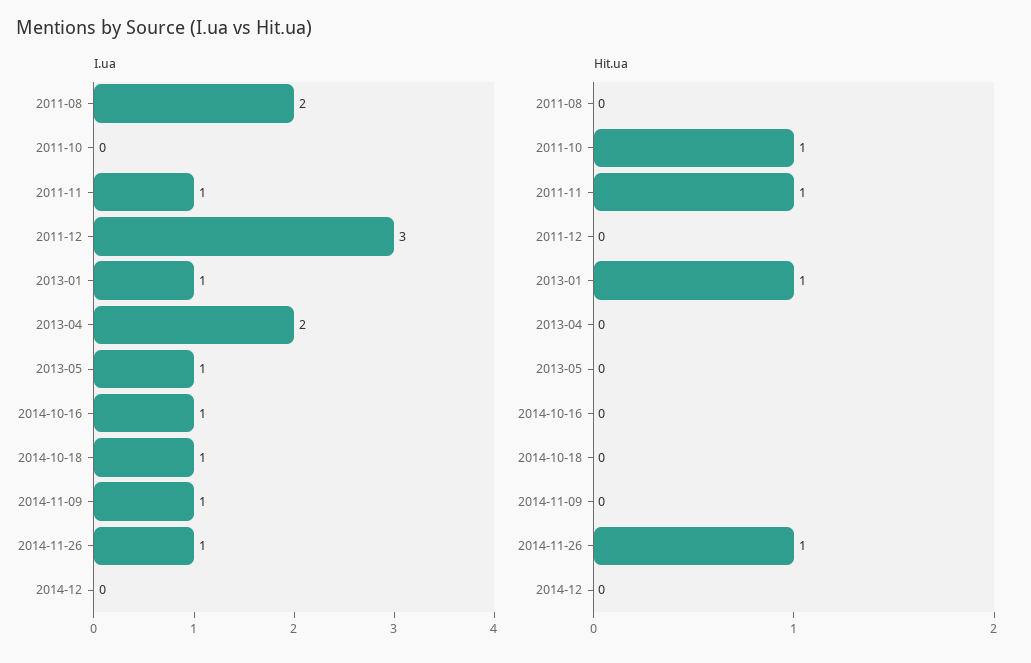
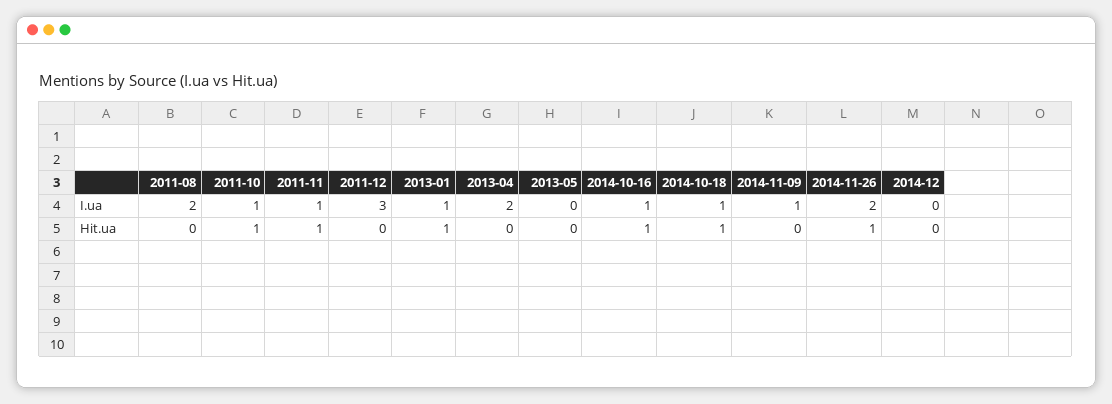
  {
    "I.ua": {
      "2011-08": 2,
-     "2011-10": 0,
+     "2011-10": 1,
      "2011-11": 1,
      "2011-12": 3,
      "2013-01": 1,
      "2013-04": 2,
-     "2013-05": 1,
+     "2013-05": 0,
      "2014-10-16": 1,
      "2014-10-18": 1,
      "2014-11-09": 1,
-     "2014-11-26": 1,
+     "2014-11-26": 2,
      "2014-12": 0
    },
    "Hit.ua": {
      "2011-08": 0,
      "2011-10": 1,
      "2011-11": 1,
      "2011-12": 0,
      "2013-01": 1,
      "2013-04": 0,
      "2013-05": 0,
-     "2014-10-16": 0,
+     "2014-10-16": 1,
-     "2014-10-18": 0,
+     "2014-10-18": 1,
      "2014-11-09": 0,
      "2014-11-26": 1,
      "2014-12": 0
    }
  }

